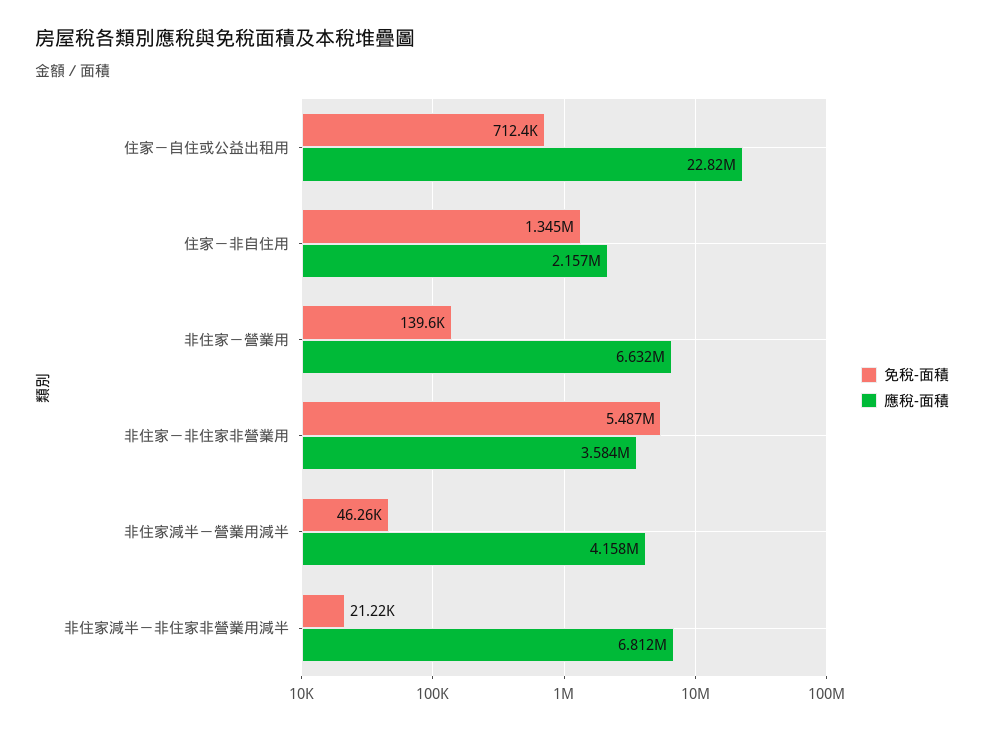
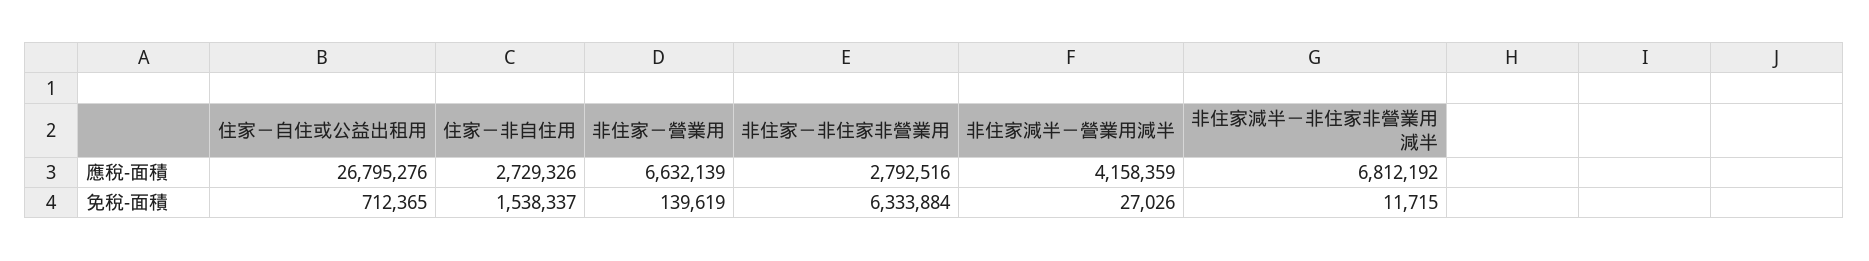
  {
    "免稅-面積": {
      "住家－自住或公益出租用": 712365,
-     "住家－非自住用": 1345000,
+     "住家－非自住用": 1538337,
      "非住家－營業用": 139619,
-     "非住家－非住家非營業用": 5487000,
+     "非住家－非住家非營業用": 6333884,
-     "非住家減半－營業用減半": 46260,
+     "非住家減半－營業用減半": 27026,
-     "非住家減半－非住家非營業用減半": 21220
+     "非住家減半－非住家非營業用減半": 11715
    },
    "應稅-面積": {
-     "住家－自住或公益出租用": 22820000,
+     "住家－自住或公益出租用": 26795276,
-     "住家－非自住用": 2157000,
+     "住家－非自住用": 2729326,
      "非住家－營業用": 6632139,
-     "非住家－非住家非營業用": 3584000,
+     "非住家－非住家非營業用": 2792516,
      "非住家減半－營業用減半": 4158359,
      "非住家減半－非住家非營業用減半": 6812192
    }
  }

